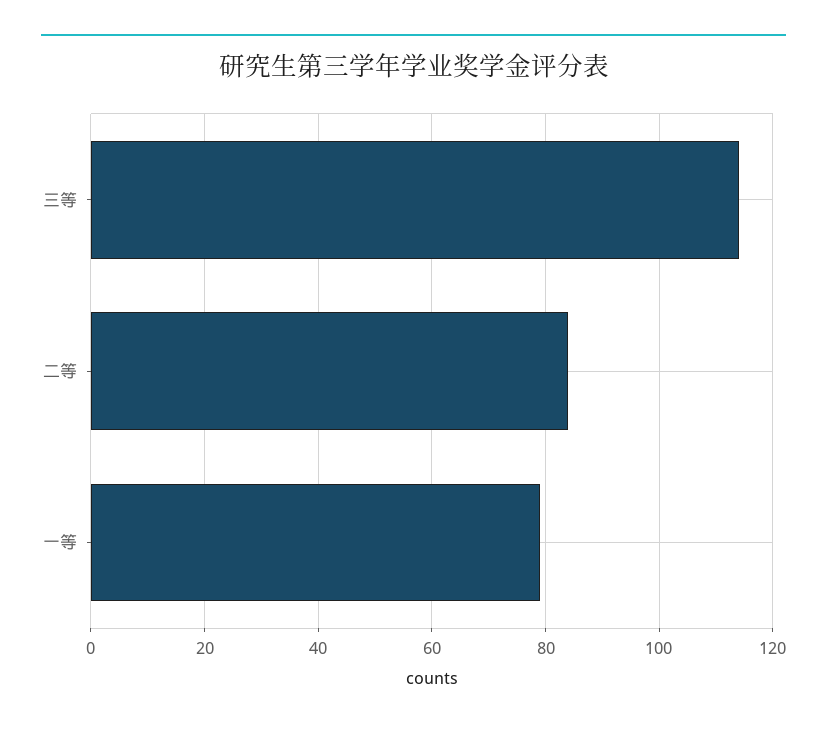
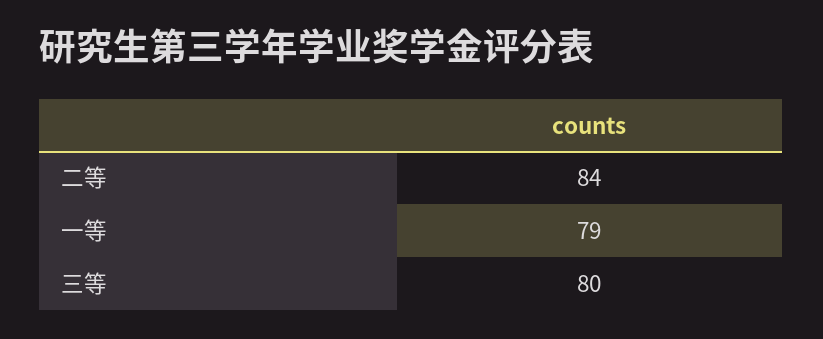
  {
-   "三等": 115,
+   "三等": 80,
    "二等": 84,
    "一等": 79
  }

